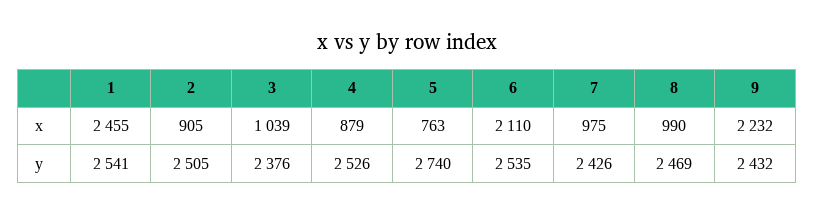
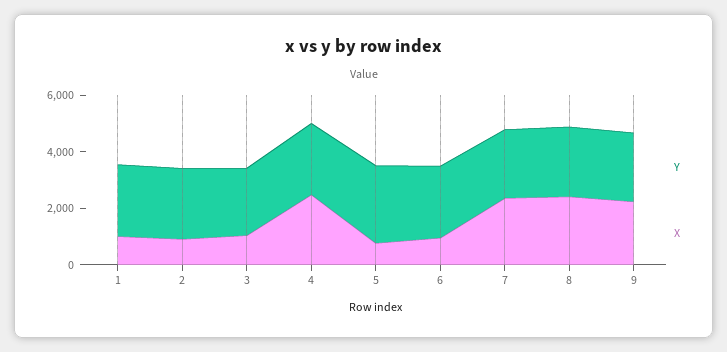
  {
    "x": {
-     "1": 2455,
+     "1": 1000,
      "2": 905,
      "3": 1039,
-     "4": 879,
+     "4": 2500,
      "5": 763,
-     "6": 2110,
+     "6": 1000,
-     "7": 975,
+     "7": 2500,
-     "8": 990,
+     "8": 2500,
      "9": 2232
    },
    "y": {
      "1": 2541,
      "2": 2505,
      "3": 2376,
      "4": 2526,
      "5": 2740,
      "6": 2535,
      "7": 2426,
      "8": 2469,
      "9": 2432
    }
  }

